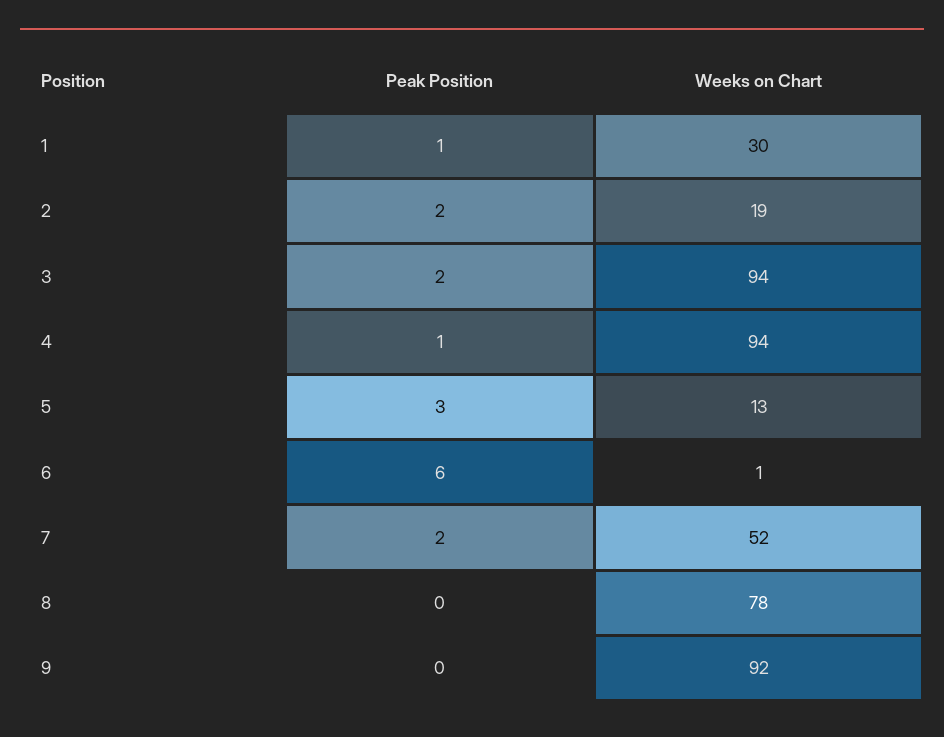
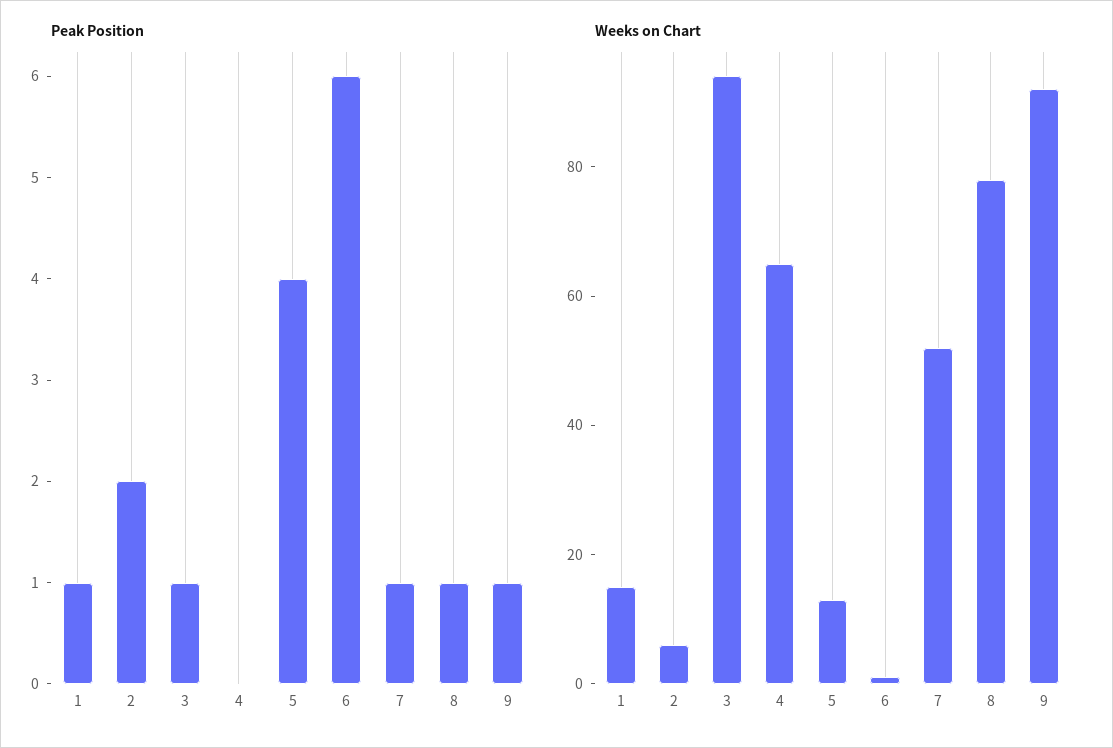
  {
    "Peak Position": {
      "1": 1,
      "2": 2,
-     "3": 2,
+     "3": 1,
-     "4": 1,
+     "4": 0,
-     "5": 3,
+     "5": 4,
      "6": 6,
-     "7": 2,
+     "7": 1,
-     "8": 0,
+     "8": 1,
-     "9": 0
+     "9": 1
    },
    "Weeks on Chart": {
-     "1": 30,
+     "1": 15,
-     "2": 19,
+     "2": 5,
      "3": 94,
-     "4": 94,
+     "4": 65,
      "5": 13,
      "6": 1,
      "7": 52,
      "8": 78,
      "9": 92
    }
  }

